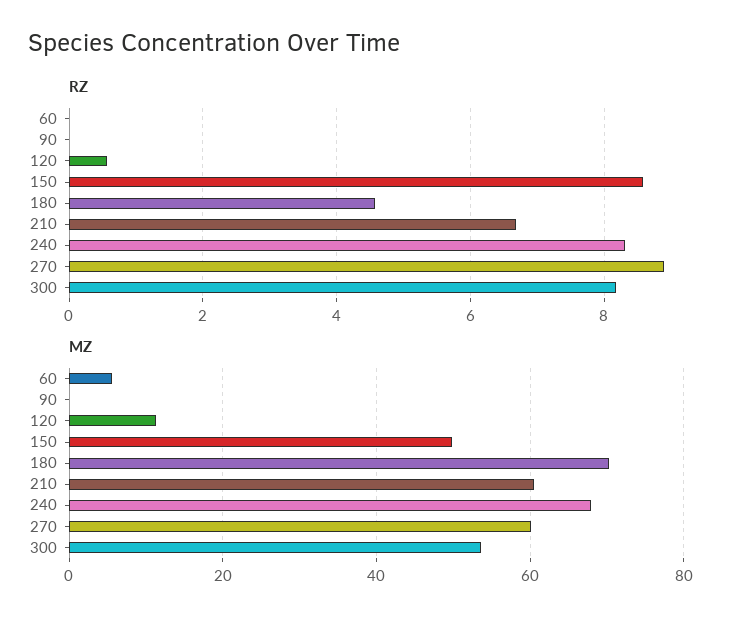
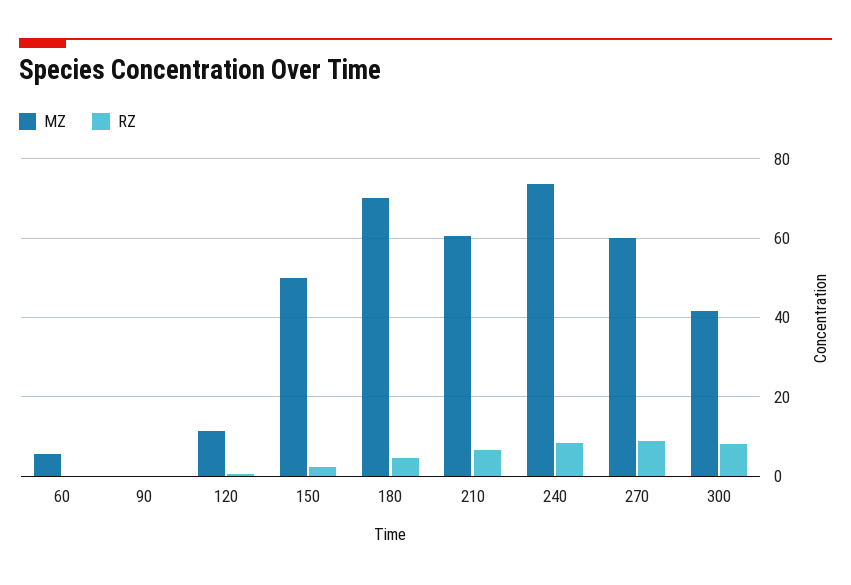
  {
    "RZ": {
      "60": 0,
      "90": 0,
      "120": 0.6,
-     "150": 8.6,
+     "150": 2,
      "180": 4.6,
      "210": 6.6,
      "240": 8.2,
      "270": 8.8,
      "300": 8.2
    },
    "MZ": {
      "60": 6,
      "90": 0,
      "120": 12,
      "150": 50,
      "180": 70,
      "210": 60,
-     "240": 68,
+     "240": 74,
      "270": 60,
-     "300": 54
+     "300": 42
    }
  }

